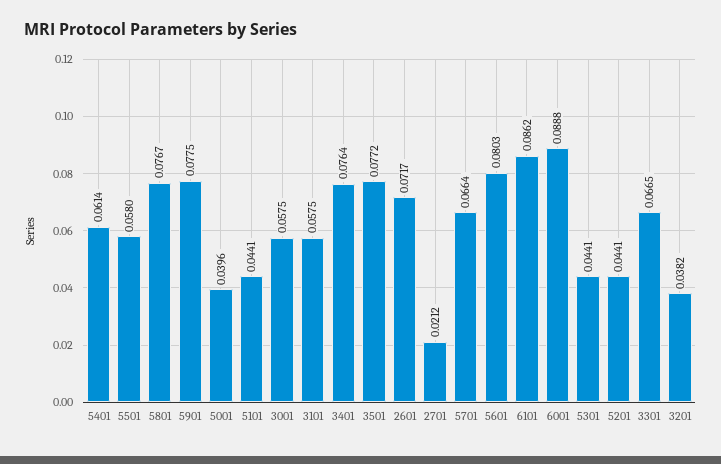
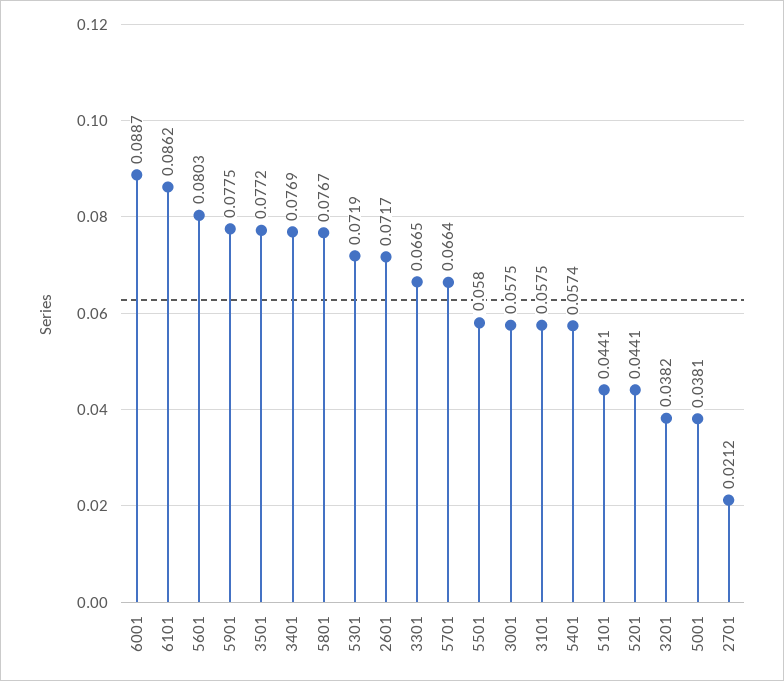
  {
-   "5401": 0.0614,
+   "5401": 0.0574,
    "5501": 0.058,
    "5801": 0.0767,
    "5901": 0.0775,
-   "5001": 0.0396,
+   "5001": 0.0381,
    "5101": 0.0441,
    "3001": 0.0575,
    "3101": 0.0575,
-   "3401": 0.0764,
+   "3401": 0.0769,
    "3501": 0.0772,
    "2601": 0.0717,
    "2701": 0.0212,
    "5701": 0.0664,
    "5601": 0.0803,
    "6101": 0.0862,
-   "6001": 0.0888,
+   "6001": 0.0887,
-   "5301": 0.0441,
+   "5301": 0.0719,
    "5201": 0.0441,
    "3301": 0.0665,
    "3201": 0.0382
  }

